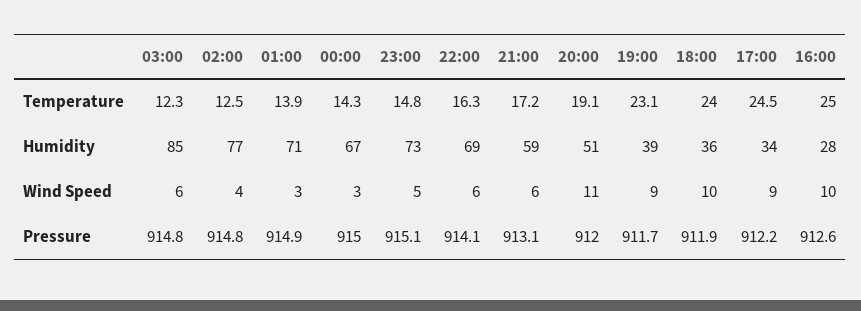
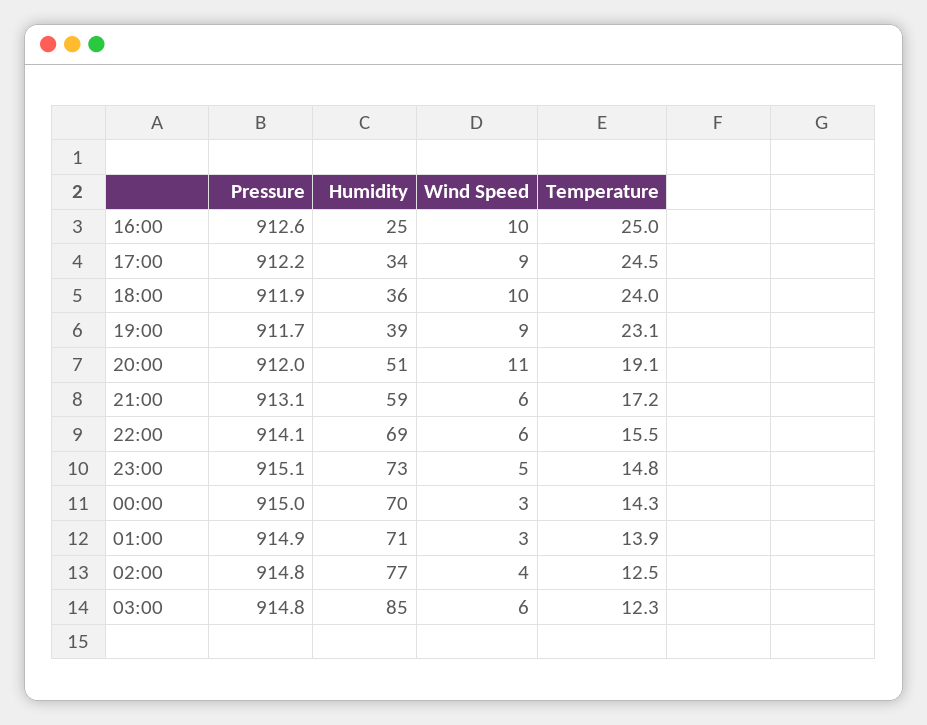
  {
    "03:00": {
      "Temperature": 12.3,
      "Humidity": 85,
      "Wind Speed": 6,
      "Pressure": 914.8
    },
    "02:00": {
      "Temperature": 12.5,
      "Humidity": 77,
      "Wind Speed": 4,
      "Pressure": 914.8
    },
    "01:00": {
      "Temperature": 13.9,
      "Humidity": 71,
      "Wind Speed": 3,
      "Pressure": 914.9
    },
    "00:00": {
      "Temperature": 14.3,
-     "Humidity": 67,
+     "Humidity": 70,
      "Wind Speed": 3,
      "Pressure": 915
    },
    "23:00": {
      "Temperature": 14.8,
      "Humidity": 73,
      "Wind Speed": 5,
      "Pressure": 915.1
    },
    "22:00": {
-     "Temperature": 16.3,
+     "Temperature": 15.5,
      "Humidity": 69,
      "Wind Speed": 6,
      "Pressure": 914.1
    },
    "21:00": {
      "Temperature": 17.2,
      "Humidity": 59,
      "Wind Speed": 6,
      "Pressure": 913.1
    },
    "20:00": {
      "Temperature": 19.1,
      "Humidity": 51,
      "Wind Speed": 11,
      "Pressure": 912
    },
    "19:00": {
      "Temperature": 23.1,
      "Humidity": 39,
      "Wind Speed": 9,
      "Pressure": 911.7
    },
    "18:00": {
      "Temperature": 24,
      "Humidity": 36,
      "Wind Speed": 10,
      "Pressure": 911.9
    },
    "17:00": {
      "Temperature": 24.5,
      "Humidity": 34,
      "Wind Speed": 9,
      "Pressure": 912.2
    },
    "16:00": {
      "Temperature": 25,
-     "Humidity": 28,
+     "Humidity": 25,
      "Wind Speed": 10,
      "Pressure": 912.6
    }
  }

